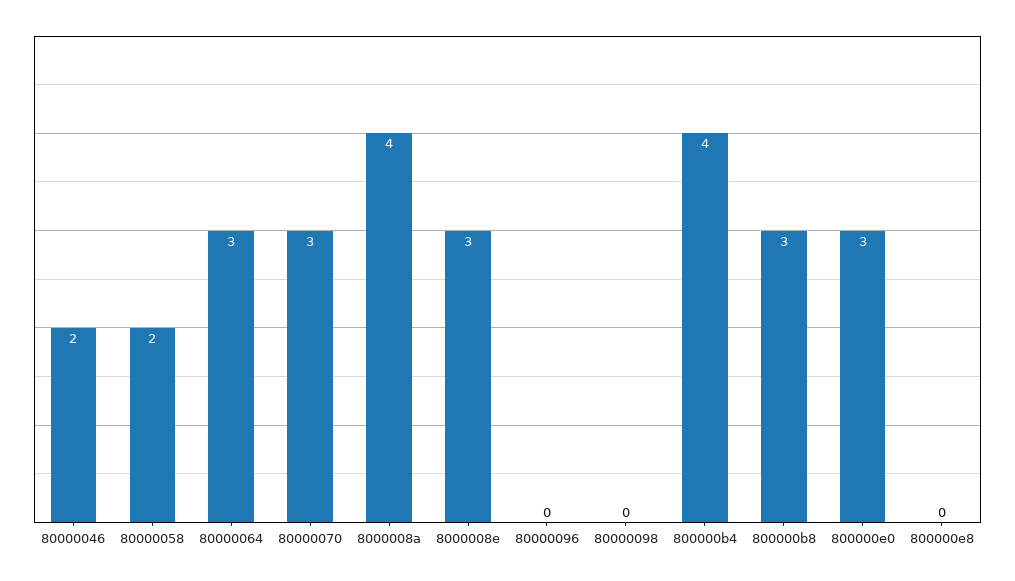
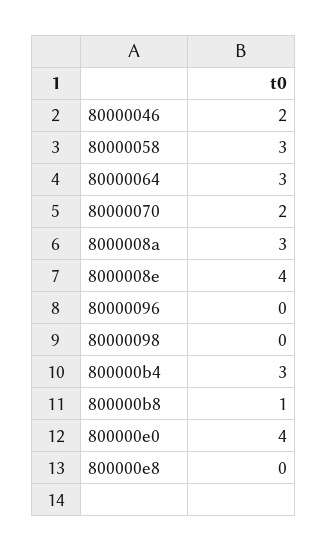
  {
    "80000046": 2,
-   "80000058": 2,
+   "80000058": 3,
    "80000064": 3,
-   "80000070": 3,
+   "80000070": 2,
-   "8000008a": 4,
+   "8000008a": 3,
-   "8000008e": 3,
+   "8000008e": 4,
    "80000096": 0,
    "80000098": 0,
-   "800000b4": 4,
+   "800000b4": 3,
-   "800000b8": 3,
+   "800000b8": 1,
-   "800000e0": 3,
+   "800000e0": 4,
    "800000e8": 0
  }

